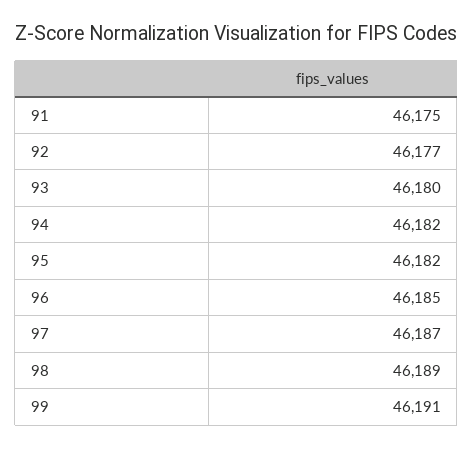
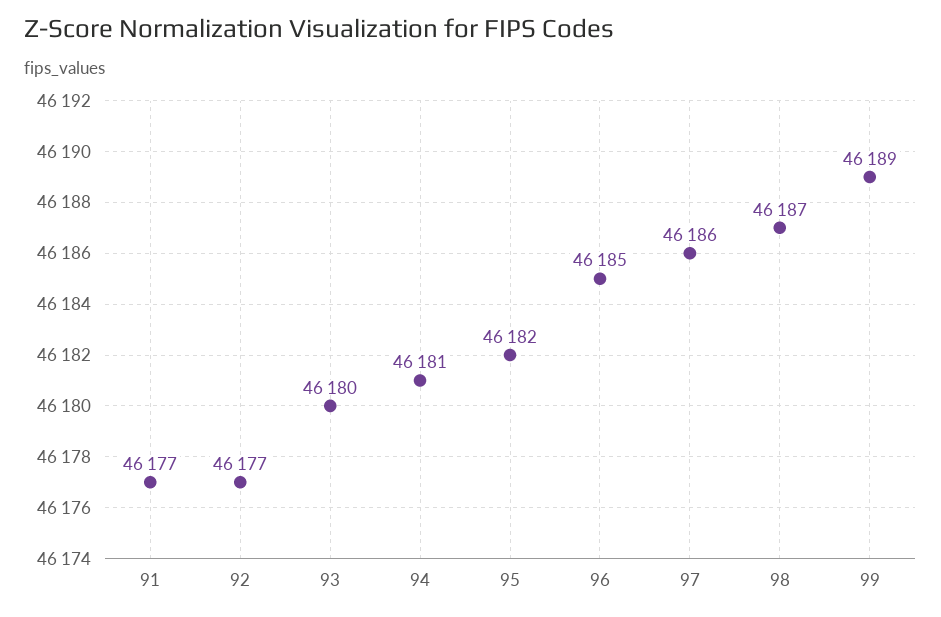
  {
-   "91": 46175,
+   "91": 46177,
    "92": 46177,
    "93": 46180,
-   "94": 46182,
+   "94": 46181,
    "95": 46182,
    "96": 46185,
-   "97": 46187,
+   "97": 46186,
-   "98": 46189,
+   "98": 46187,
-   "99": 46191
+   "99": 46189
  }

